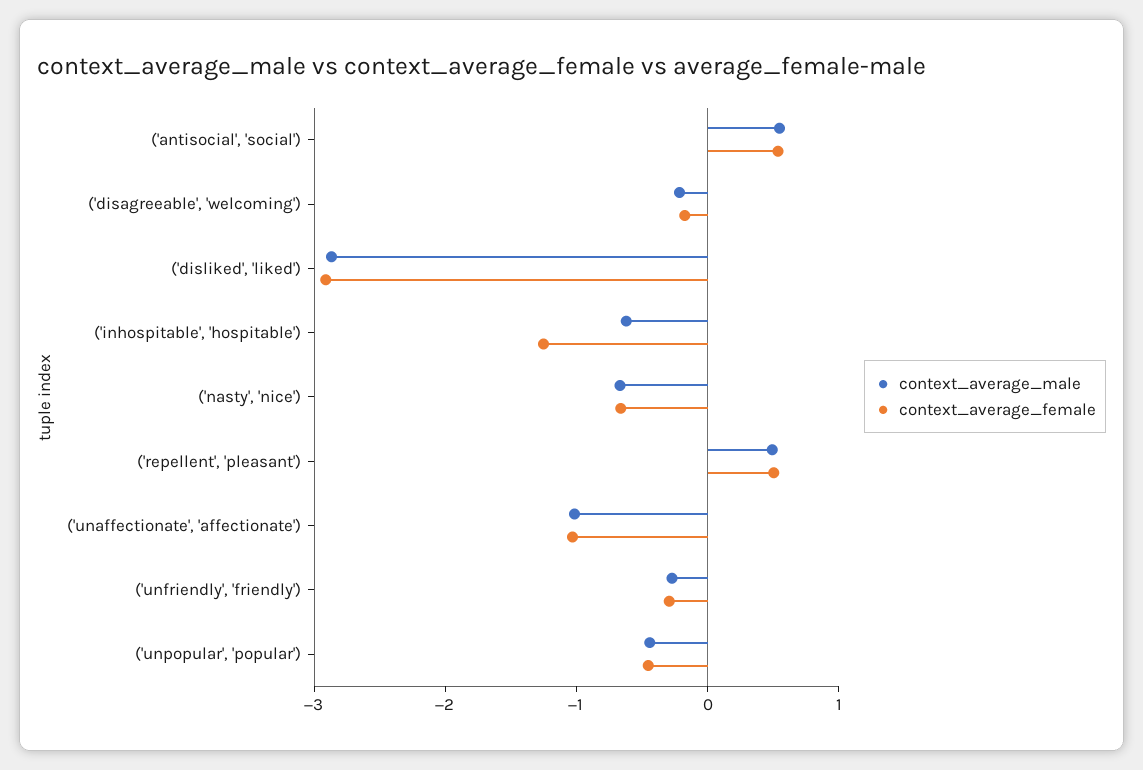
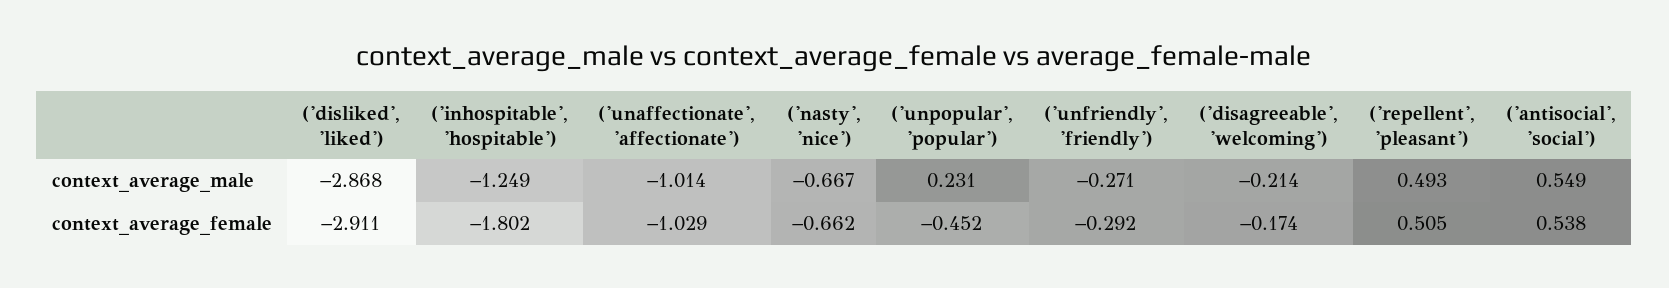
  {
    "context_average_male": {
      "('antisocial', 'social')": 0.549,
      "('disagreeable', 'welcoming')": -0.214,
      "('disliked', 'liked')": -2.868,
-     "('inhospitable', 'hospitable')": -0.6,
+     "('inhospitable', 'hospitable')": -1.249,
      "('nasty', 'nice')": -0.667,
      "('repellent', 'pleasant')": 0.493,
      "('unaffectionate', 'affectionate')": -1.014,
      "('unfriendly', 'friendly')": -0.271,
-     "('unpopular', 'popular')": -0.4
+     "('unpopular', 'popular')": 0.231
    },
    "context_average_female": {
      "('antisocial', 'social')": 0.538,
      "('disagreeable', 'welcoming')": -0.174,
      "('disliked', 'liked')": -2.911,
-     "('inhospitable', 'hospitable')": -1.2,
+     "('inhospitable', 'hospitable')": -1.802,
      "('nasty', 'nice')": -0.662,
      "('repellent', 'pleasant')": 0.505,
      "('unaffectionate', 'affectionate')": -1.029,
      "('unfriendly', 'friendly')": -0.292,
      "('unpopular', 'popular')": -0.452
    }
  }

